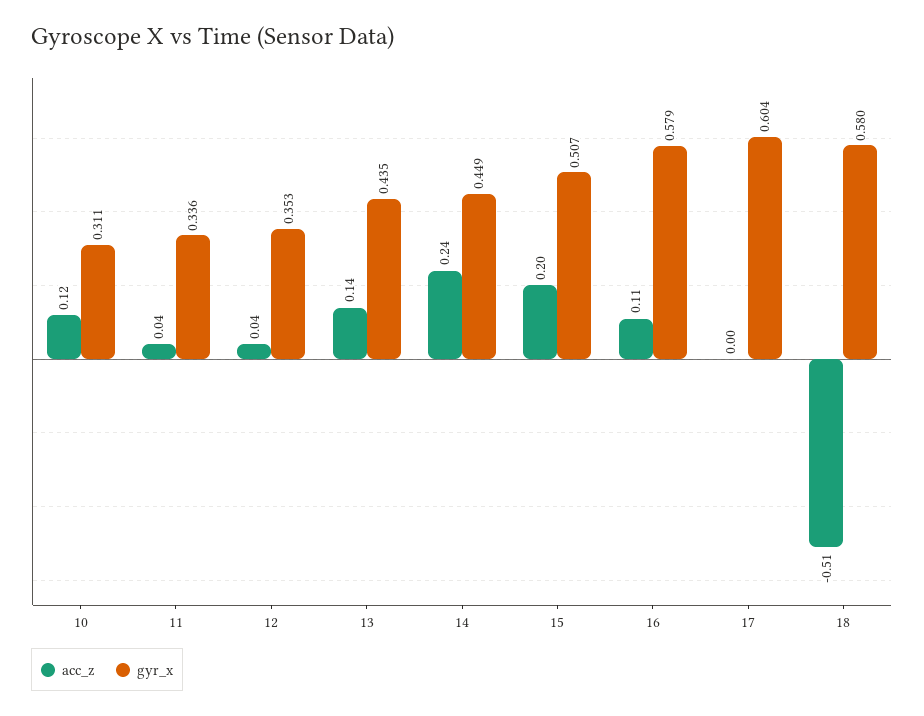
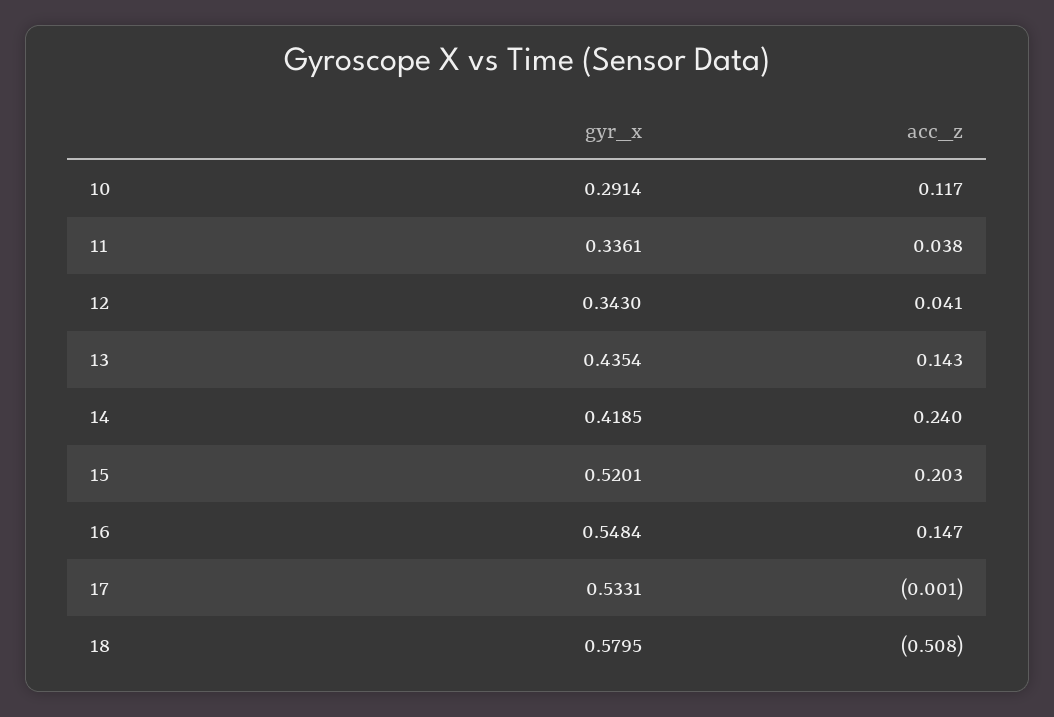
  {
    "acc_z": {
      "10": 0.117,
      "11": 0.038,
      "12": 0.041,
      "13": 0.143,
      "14": 0.24,
      "15": 0.203,
-     "16": 0.11,
+     "16": 0.147,
      "17": -0.001,
      "18": -0.508
    },
    "gyr_x": {
-     "10": 0.311,
+     "10": 0.2914,
      "11": 0.3361,
-     "12": 0.353,
+     "12": 0.343,
      "13": 0.4354,
-     "14": 0.449,
+     "14": 0.4185,
-     "15": 0.507,
+     "15": 0.5201,
-     "16": 0.579,
+     "16": 0.5484,
-     "17": 0.604,
+     "17": 0.5331,
      "18": 0.5795
    }
  }

